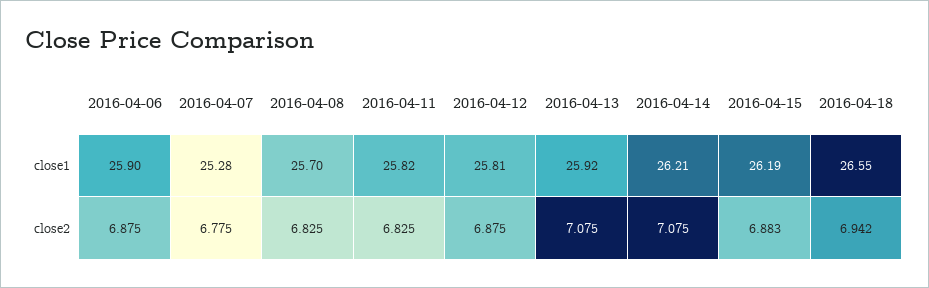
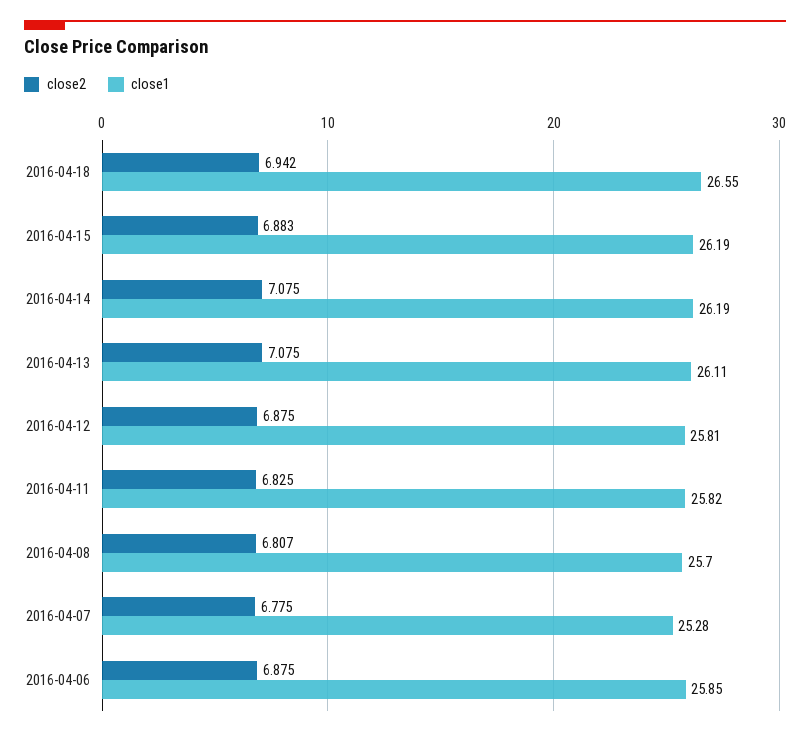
  {
    "close1": {
-     "2016-04-06": 25.9,
+     "2016-04-06": 25.85,
      "2016-04-07": 25.28,
      "2016-04-08": 25.7,
      "2016-04-11": 25.82,
      "2016-04-12": 25.81,
-     "2016-04-13": 25.92,
+     "2016-04-13": 26.11,
-     "2016-04-14": 26.21,
+     "2016-04-14": 26.19,
      "2016-04-15": 26.19,
      "2016-04-18": 26.55
    },
    "close2": {
      "2016-04-06": 6.875,
      "2016-04-07": 6.775,
-     "2016-04-08": 6.825,
+     "2016-04-08": 6.807,
      "2016-04-11": 6.825,
      "2016-04-12": 6.875,
      "2016-04-13": 7.075,
      "2016-04-14": 7.075,
      "2016-04-15": 6.883,
      "2016-04-18": 6.942
    }
  }

